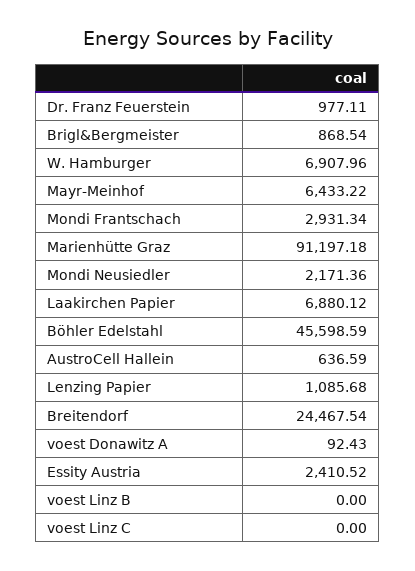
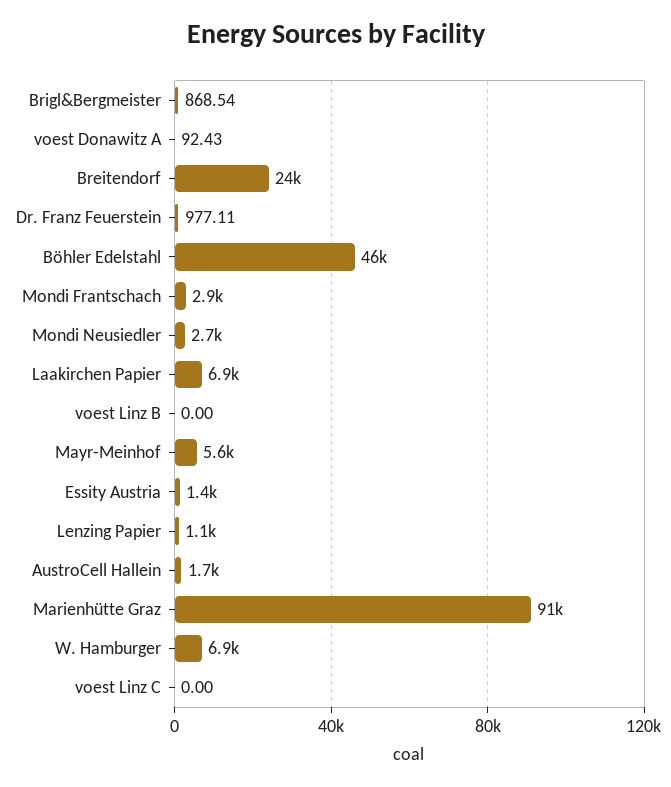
  {
    "Dr. Franz Feuerstein": 977.11,
    "Brigl&Bergmeister": 868.54,
    "W. Hamburger": 6907.96,
-   "Mayr-Meinhof": 6433.22,
+   "Mayr-Meinhof": 5600,
    "Mondi Frantschach": 2931.34,
    "Marienhütte Graz": 91197.18,
-   "Mondi Neusiedler": 2171.36,
+   "Mondi Neusiedler": 2700,
    "Laakirchen Papier": 6880.12,
    "Böhler Edelstahl": 45598.59,
-   "AustroCell Hallein": 636.59,
+   "AustroCell Hallein": 1700,
    "Lenzing Papier": 1085.68,
    "Breitendorf": 24467.54,
    "voest Donawitz A": 92.43,
-   "Essity Austria": 2410.52,
+   "Essity Austria": 1400,
    "voest Linz B": 0,
    "voest Linz C": 0
  }

